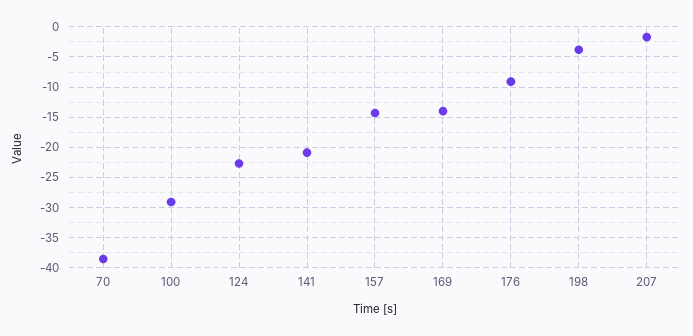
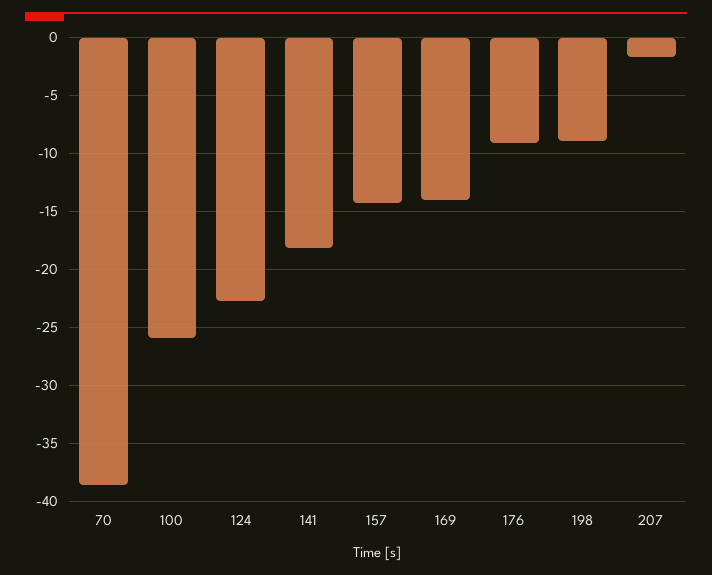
  {
    "70": -39,
-   "100": -29,
+   "100": -26,
    "124": -23,
-   "141": -21,
+   "141": -18,
    "157": -14,
    "169": -14,
    "176": -9,
-   "198": -4,
+   "198": -9,
    "207": -2
  }

